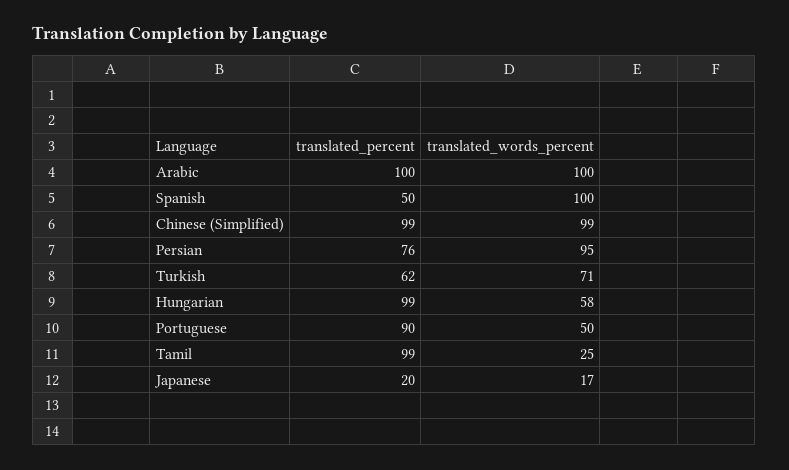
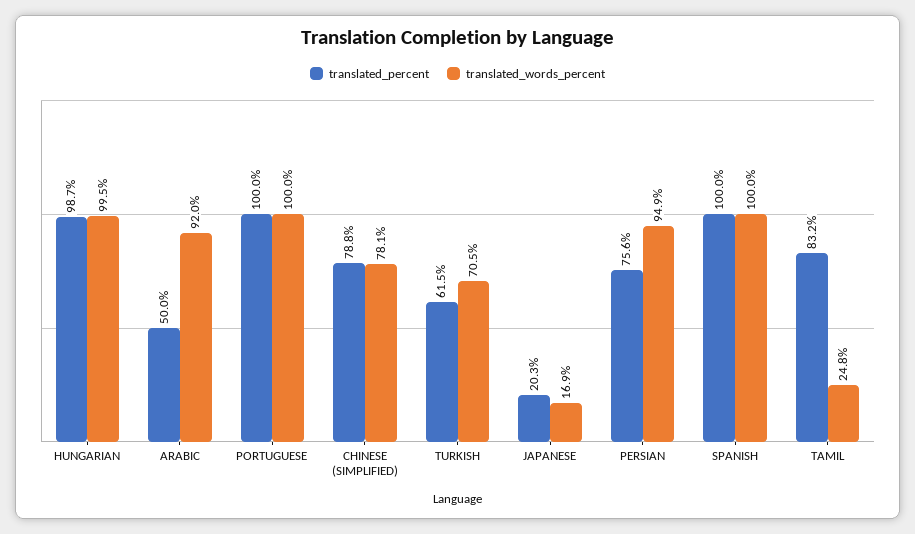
  {
    "translated_percent": {
-     "Arabic": 100,
+     "Arabic": 50,
-     "Spanish": 50,
+     "Spanish": 100,
-     "Chinese (Simplified)": 99,
+     "Chinese (Simplified)": 78.8,
      "Persian": 75.6,
      "Turkish": 61.5,
      "Hungarian": 98.7,
-     "Portuguese": 90,
+     "Portuguese": 100,
-     "Tamil": 99,
+     "Tamil": 83.2,
      "Japanese": 20.3
    },
    "translated_words_percent": {
-     "Arabic": 100,
+     "Arabic": 92,
      "Spanish": 100,
-     "Chinese (Simplified)": 99,
+     "Chinese (Simplified)": 78.1,
      "Persian": 94.9,
      "Turkish": 70.5,
-     "Hungarian": 58,
+     "Hungarian": 99.5,
-     "Portuguese": 50,
+     "Portuguese": 100,
      "Tamil": 24.8,
      "Japanese": 16.9
    }
  }

